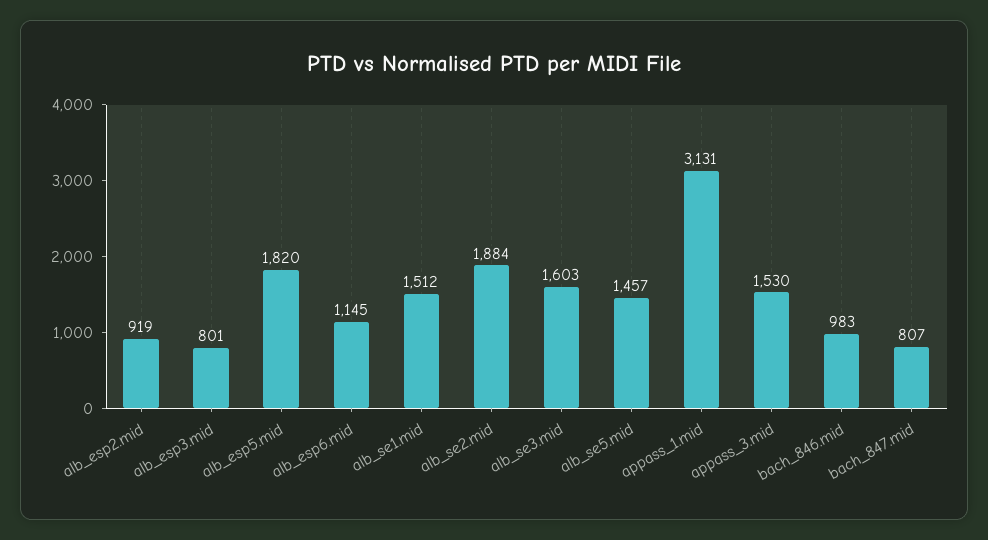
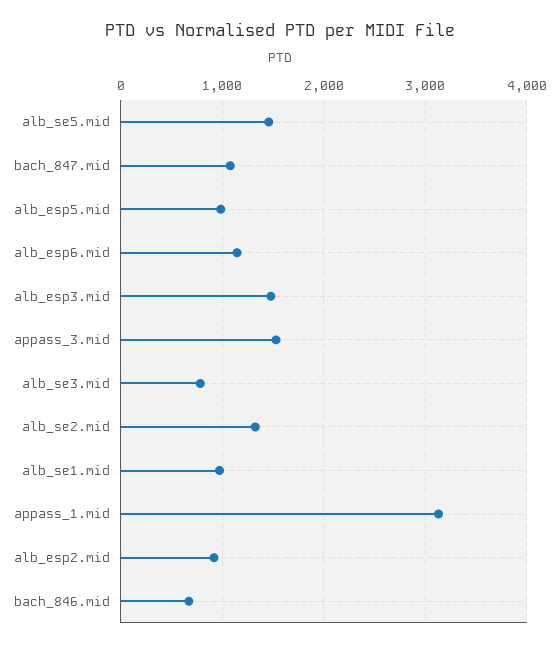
  {
    "alb_esp2.mid": 919,
-   "alb_esp3.mid": 801,
+   "alb_esp3.mid": 1500,
-   "alb_esp5.mid": 1820,
+   "alb_esp5.mid": 1000,
    "alb_esp6.mid": 1145,
-   "alb_se1.mid": 1512,
+   "alb_se1.mid": 1000,
-   "alb_se2.mid": 1884,
+   "alb_se2.mid": 1300,
-   "alb_se3.mid": 1603,
+   "alb_se3.mid": 800,
    "alb_se5.mid": 1457,
    "appass_1.mid": 3131,
    "appass_3.mid": 1530,
-   "bach_846.mid": 983,
+   "bach_846.mid": 700,
-   "bach_847.mid": 807
+   "bach_847.mid": 1100
  }

